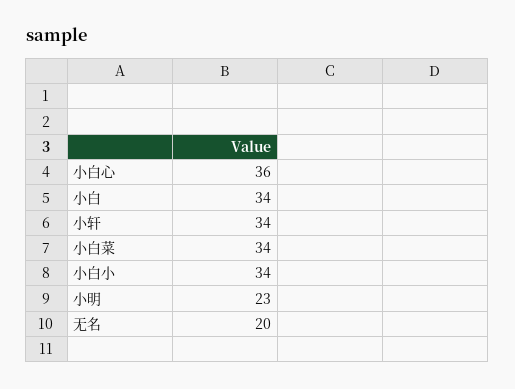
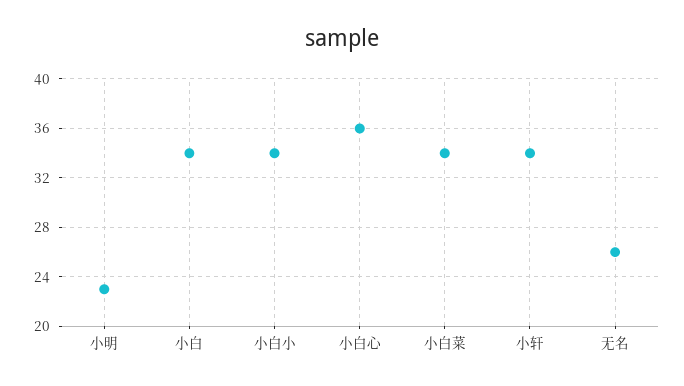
  {
    "小白心": 36,
    "小白": 34,
    "小轩": 34,
    "小白菜": 34,
    "小白小": 34,
    "小明": 23,
-   "无名": 20
+   "无名": 26
  }

